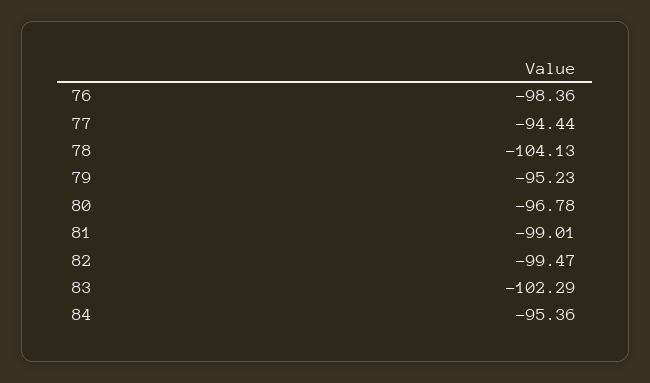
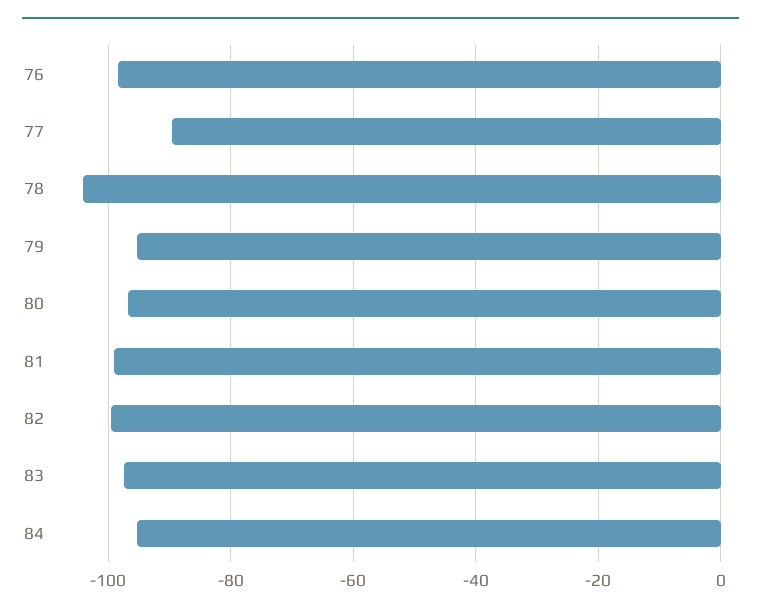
  {
    "76": -98.36,
-   "77": -94.44,
+   "77": -90,
    "78": -104.13,
    "79": -95.23,
    "80": -96.78,
    "81": -99.01,
    "82": -99.47,
-   "83": -102.29,
+   "83": -98,
    "84": -95.36
  }

